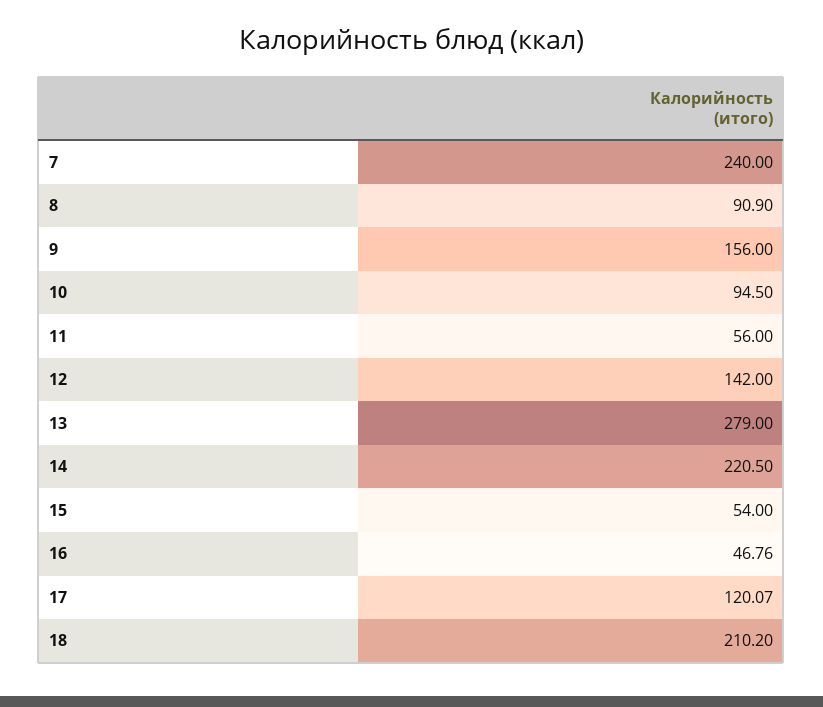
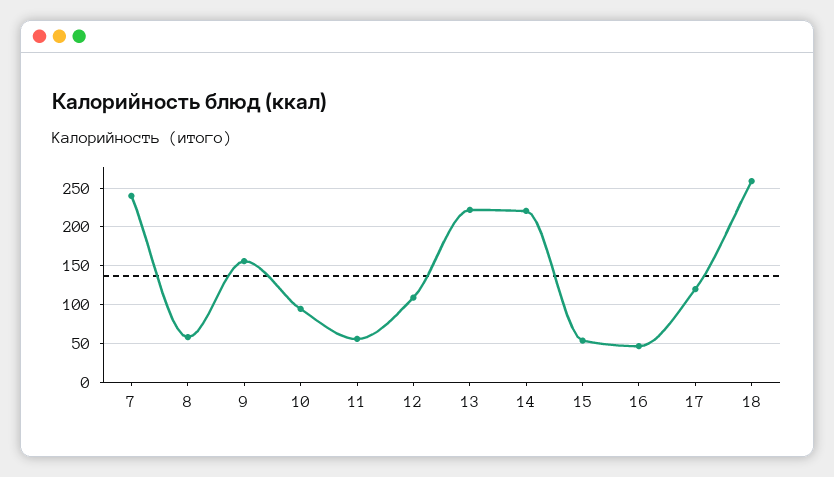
  {
    "7": 240,
-   "8": 90.9,
+   "8": 60,
    "9": 156,
    "10": 94.5,
    "11": 56,
-   "12": 142,
+   "12": 110,
-   "13": 279,
+   "13": 220,
    "14": 220.5,
    "15": 54,
    "16": 46.76,
    "17": 120.07,
-   "18": 210.2
+   "18": 260
  }

